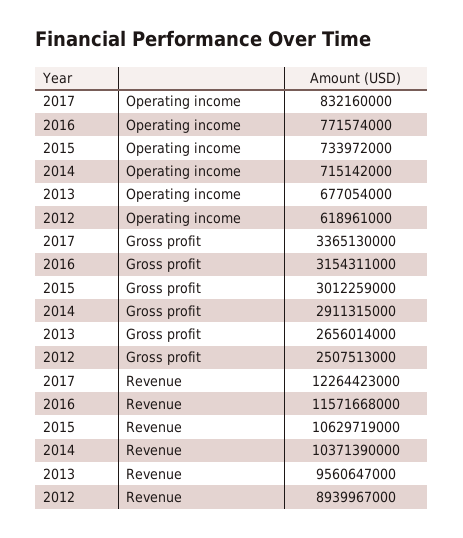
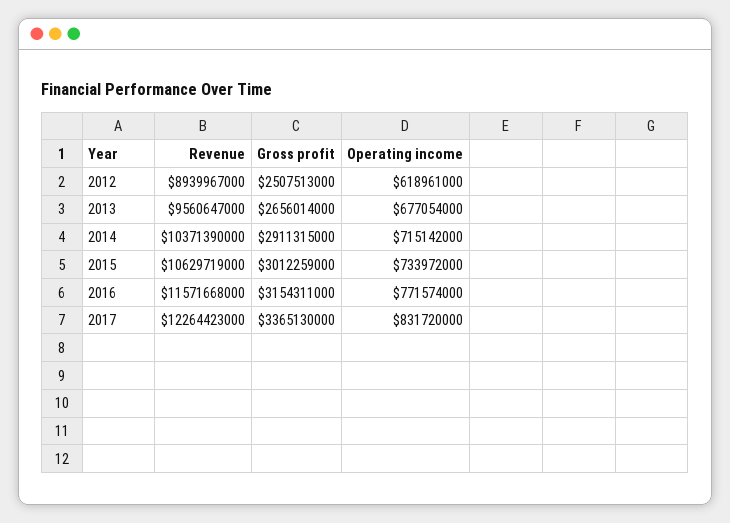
  {
    "2017": {
-     "Operating income": 832160000,
+     "Operating income": 831720000,
      "Gross profit": 3365130000,
      "Revenue": 12264423000
    },
    "2016": {
      "Operating income": 771574000,
      "Gross profit": 3154311000,
      "Revenue": 11571668000
    },
    "2015": {
      "Operating income": 733972000,
      "Gross profit": 3012259000,
      "Revenue": 10629719000
    },
    "2014": {
      "Operating income": 715142000,
      "Gross profit": 2911315000,
      "Revenue": 10371390000
    },
    "2013": {
      "Operating income": 677054000,
      "Gross profit": 2656014000,
      "Revenue": 9560647000
    },
    "2012": {
      "Operating income": 618961000,
      "Gross profit": 2507513000,
      "Revenue": 8939967000
    }
  }

